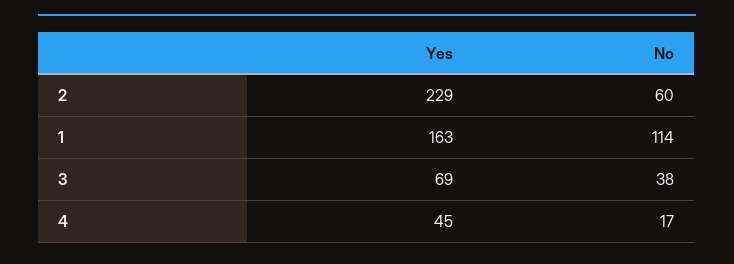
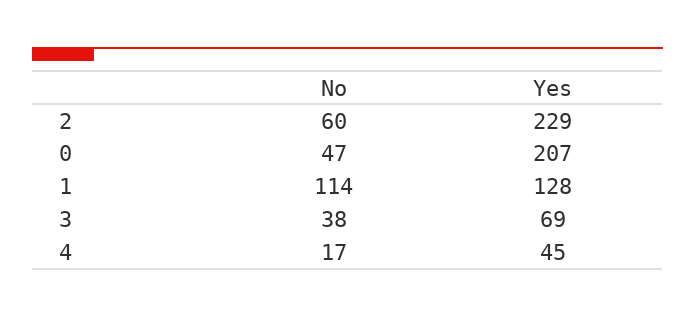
  {
    "Yes": {
      "2": 229,
-     "1": 163,
+     "1": 128,
      "3": 69,
-     "4": 45
+     "4": 45,
+     "0": 207
    },
    "No": {
      "2": 60,
      "1": 114,
      "3": 38,
-     "4": 17
+     "4": 17,
+     "0": 47
    }
  }

